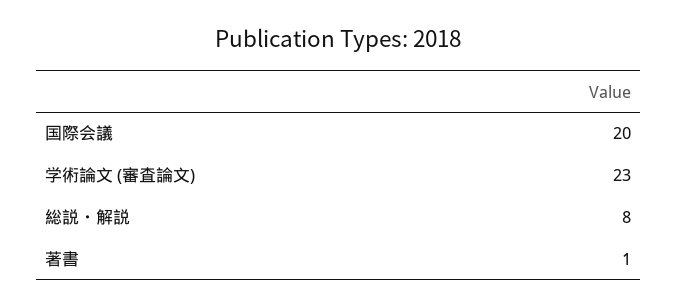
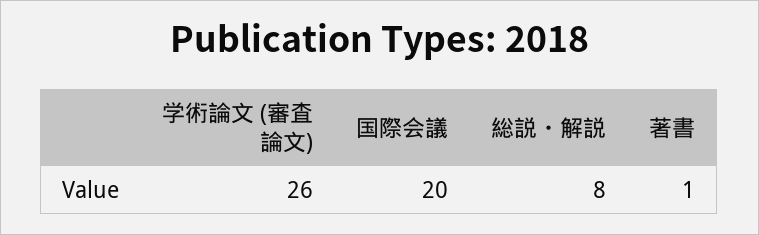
  {
    "国際会議": 20,
-   "学術論文 (審査論文)": 23,
+   "学術論文 (審査論文)": 26,
    "総説・解説": 8,
    "著書": 1
  }

